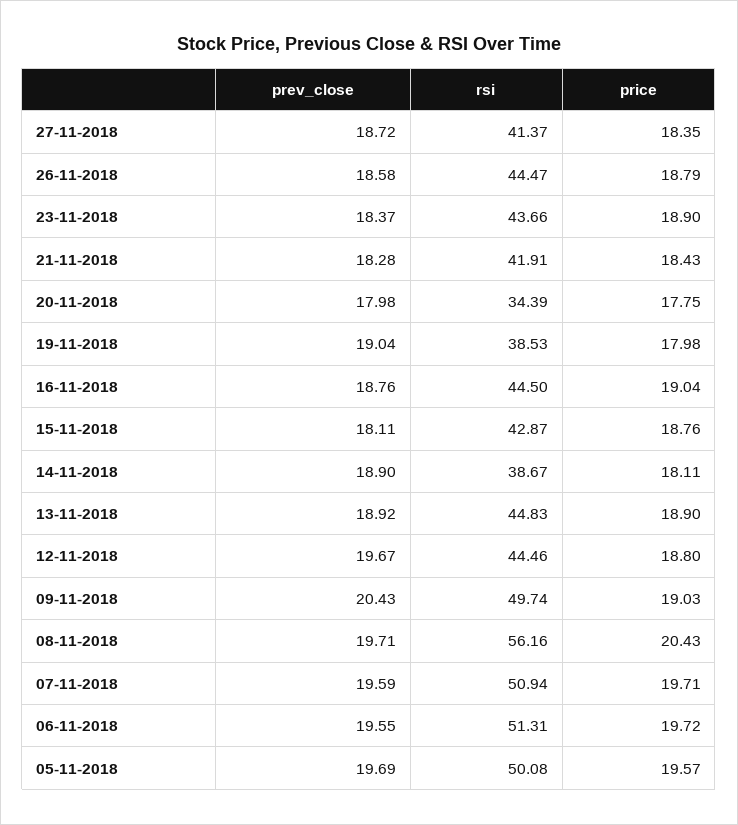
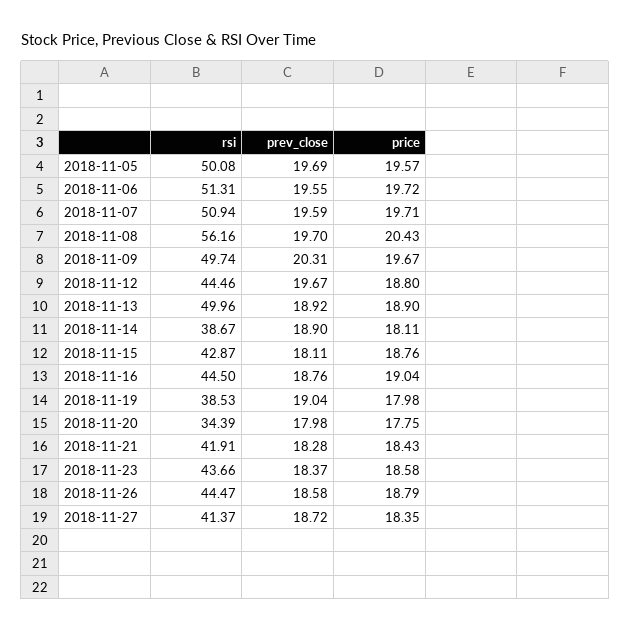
  {
    "prev_close": {
      "27-11-2018": 18.72,
      "26-11-2018": 18.58,
      "23-11-2018": 18.37,
      "21-11-2018": 18.28,
      "20-11-2018": 17.98,
      "19-11-2018": 19.04,
      "16-11-2018": 18.76,
      "15-11-2018": 18.11,
      "14-11-2018": 18.9,
      "13-11-2018": 18.92,
      "12-11-2018": 19.67,
-     "09-11-2018": 20.43,
+     "09-11-2018": 20.31,
-     "08-11-2018": 19.71,
+     "08-11-2018": 19.7,
      "07-11-2018": 19.59,
      "06-11-2018": 19.55,
      "05-11-2018": 19.69
    },
    "rsi": {
      "27-11-2018": 41.37,
      "26-11-2018": 44.47,
      "23-11-2018": 43.66,
      "21-11-2018": 41.91,
      "20-11-2018": 34.39,
      "19-11-2018": 38.53,
      "16-11-2018": 44.5,
      "15-11-2018": 42.87,
      "14-11-2018": 38.67,
-     "13-11-2018": 44.83,
+     "13-11-2018": 49.96,
      "12-11-2018": 44.46,
      "09-11-2018": 49.74,
      "08-11-2018": 56.16,
      "07-11-2018": 50.94,
      "06-11-2018": 51.31,
      "05-11-2018": 50.08
    },
    "price": {
      "27-11-2018": 18.35,
      "26-11-2018": 18.79,
-     "23-11-2018": 18.9,
+     "23-11-2018": 18.58,
      "21-11-2018": 18.43,
      "20-11-2018": 17.75,
      "19-11-2018": 17.98,
      "16-11-2018": 19.04,
      "15-11-2018": 18.76,
      "14-11-2018": 18.11,
      "13-11-2018": 18.9,
      "12-11-2018": 18.8,
-     "09-11-2018": 19.03,
+     "09-11-2018": 19.67,
      "08-11-2018": 20.43,
      "07-11-2018": 19.71,
      "06-11-2018": 19.72,
      "05-11-2018": 19.57
    }
  }

